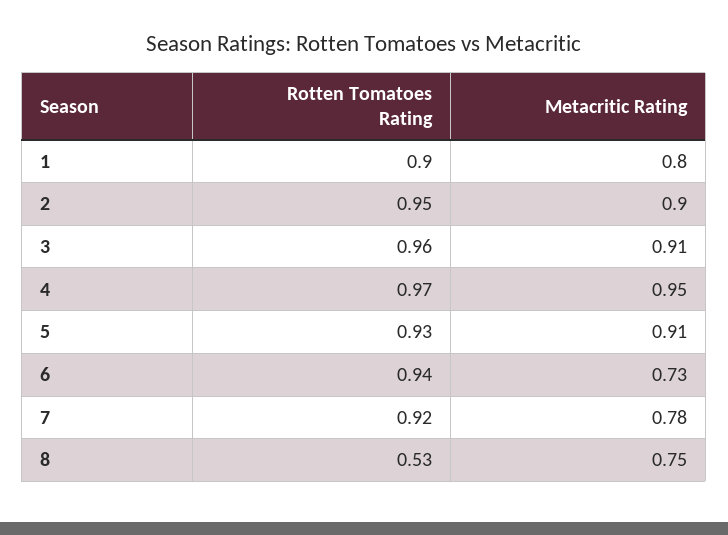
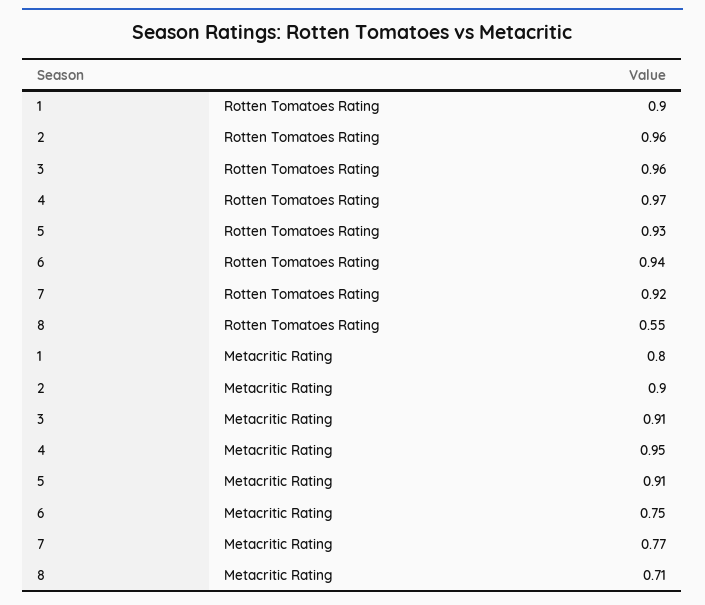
  {
    "Rotten Tomatoes Rating": {
      "1": 0.9,
-     "2": 0.95,
+     "2": 0.96,
      "3": 0.96,
      "4": 0.97,
      "5": 0.93,
      "6": 0.94,
      "7": 0.92,
-     "8": 0.53
+     "8": 0.55
    },
    "Metacritic Rating": {
      "1": 0.8,
      "2": 0.9,
      "3": 0.91,
      "4": 0.95,
      "5": 0.91,
-     "6": 0.73,
+     "6": 0.75,
-     "7": 0.78,
+     "7": 0.77,
-     "8": 0.75
+     "8": 0.71
    }
  }

